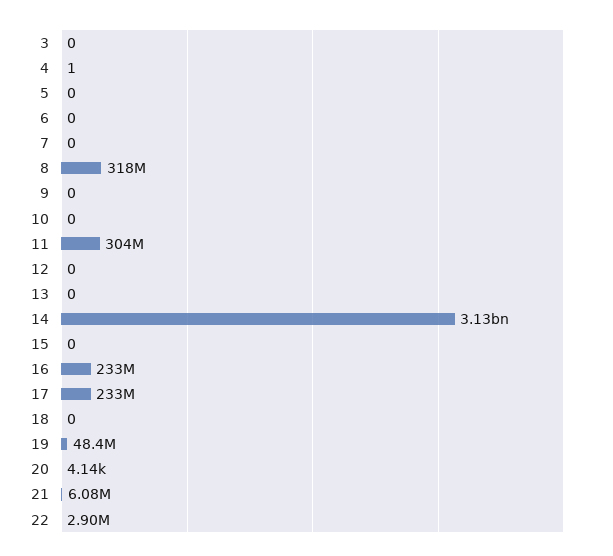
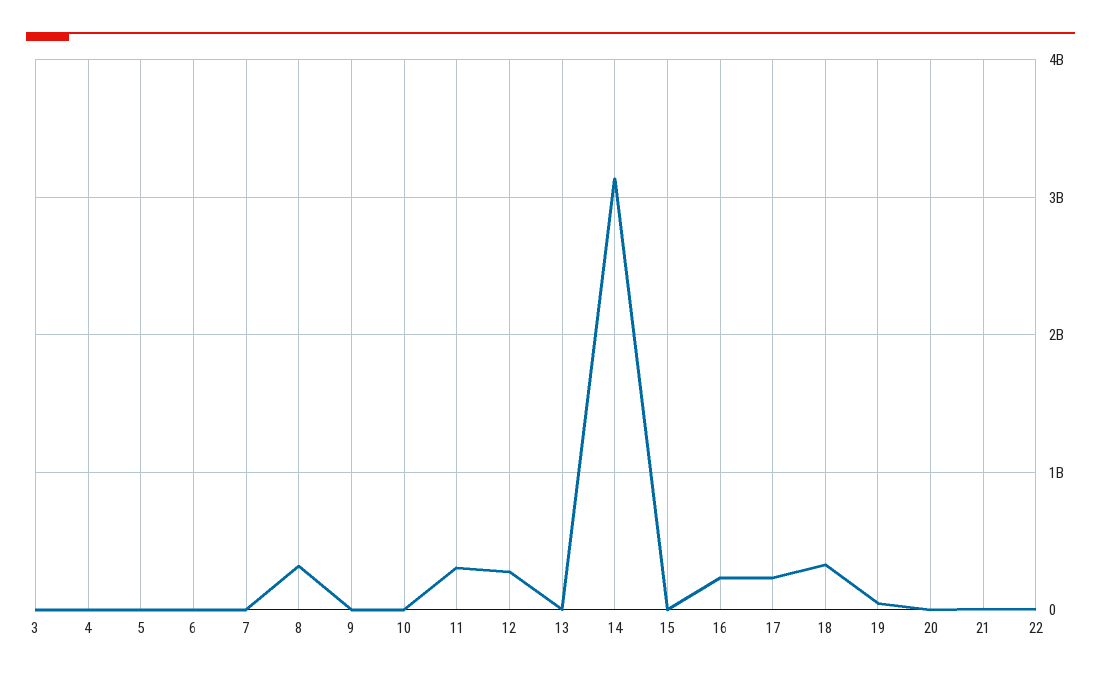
  {
    "3": 0,
    "4": 1,
    "5": 0,
    "6": 0,
    "7": 0,
    "8": 318000000,
    "9": 0,
    "10": 0,
    "11": 304000000,
-   "12": 0,
+   "12": 300000000,
    "13": 0,
    "14": 3130000000,
    "15": 0,
    "16": 233000000,
    "17": 233000000,
-   "18": 0,
+   "18": 300000000,
    "19": 48400000,
    "20": 4140,
    "21": 6080000,
    "22": 2900000
  }

